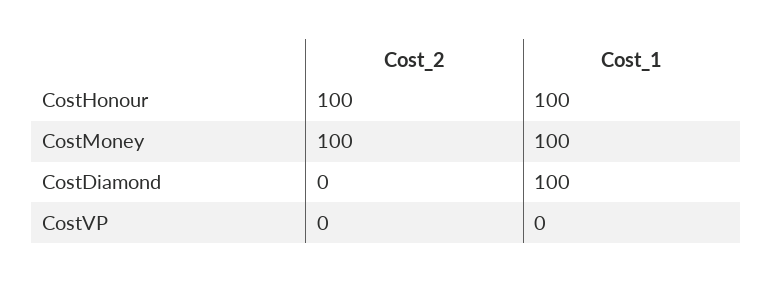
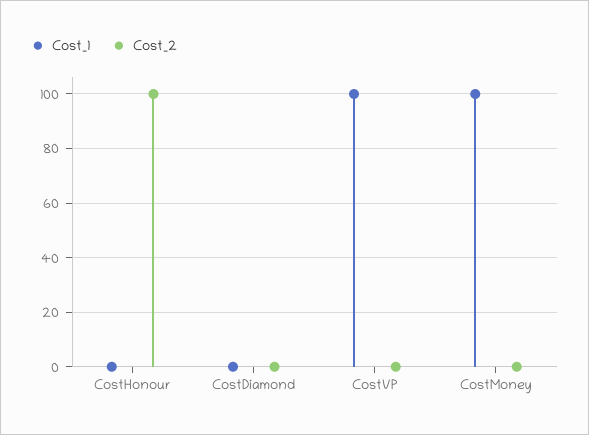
  {
    "Cost_2": {
      "CostHonour": 100,
-     "CostMoney": 100,
+     "CostMoney": 0,
      "CostDiamond": 0,
      "CostVP": 0
    },
    "Cost_1": {
-     "CostHonour": 100,
+     "CostHonour": 0,
      "CostMoney": 100,
-     "CostDiamond": 100,
+     "CostDiamond": 0,
-     "CostVP": 0
+     "CostVP": 100
    }
  }

